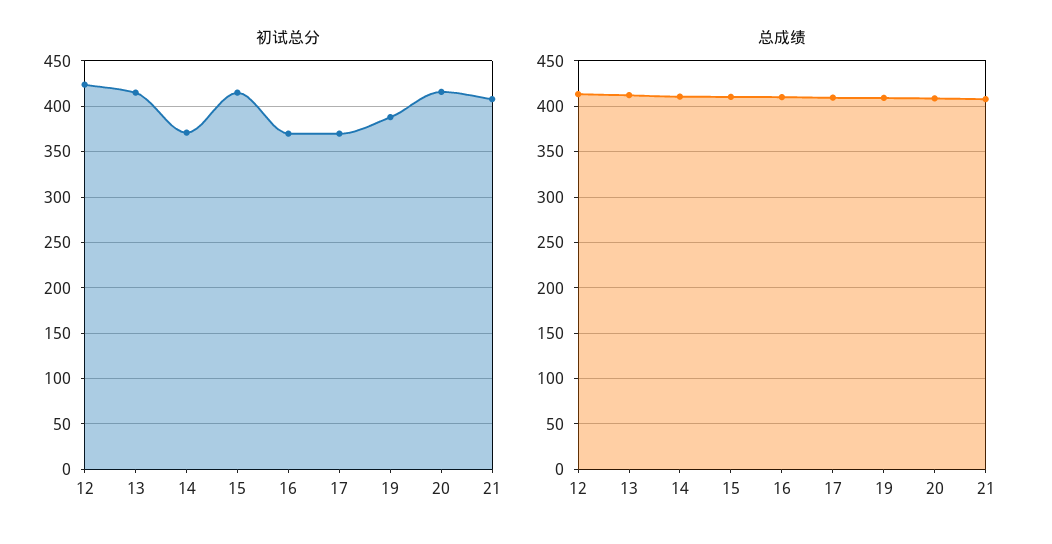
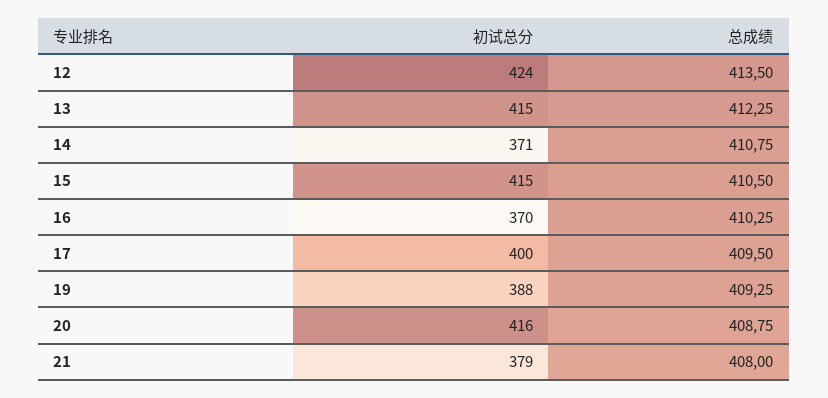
  {
    "初试总分": {
      "12": 424,
      "13": 415,
      "14": 371,
      "15": 415,
      "16": 370,
-     "17": 370,
+     "17": 400,
      "19": 388,
      "20": 416,
-     "21": 410
+     "21": 379
    },
    "总成绩": {
      "12": 413.5,
      "13": 412.25,
      "14": 410.75,
      "15": 410.5,
      "16": 410.25,
      "17": 409.5,
      "19": 409.25,
      "20": 408.75,
      "21": 408
    }
  }

